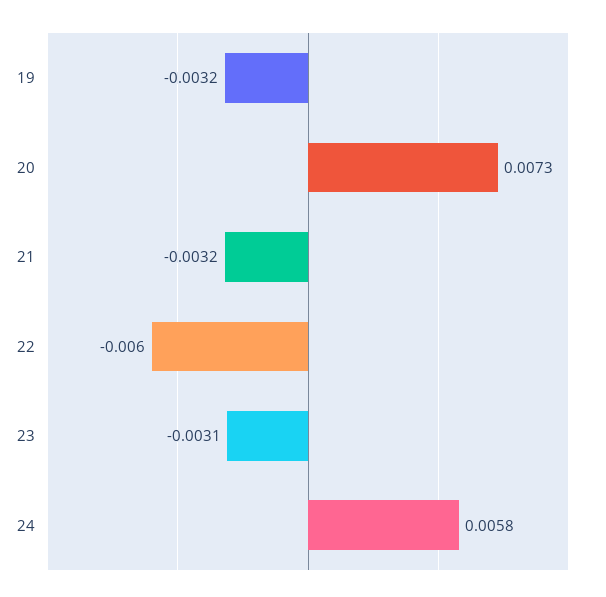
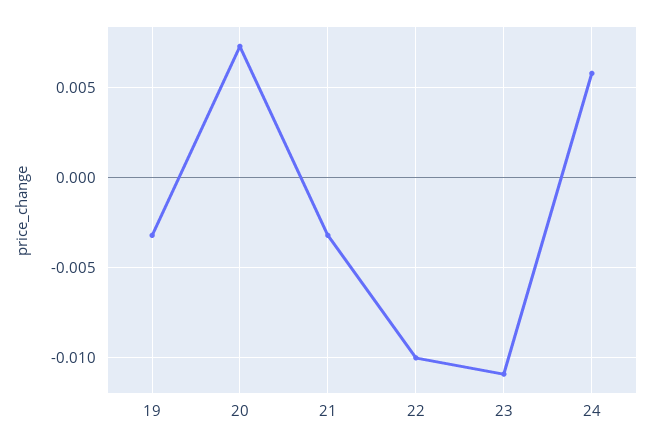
  {
    "19": -0.0032,
    "20": 0.0073,
    "21": -0.0032,
-   "22": -0.006,
+   "22": -0.01,
-   "23": -0.0031,
+   "23": -0.011,
    "24": 0.0058
  }

